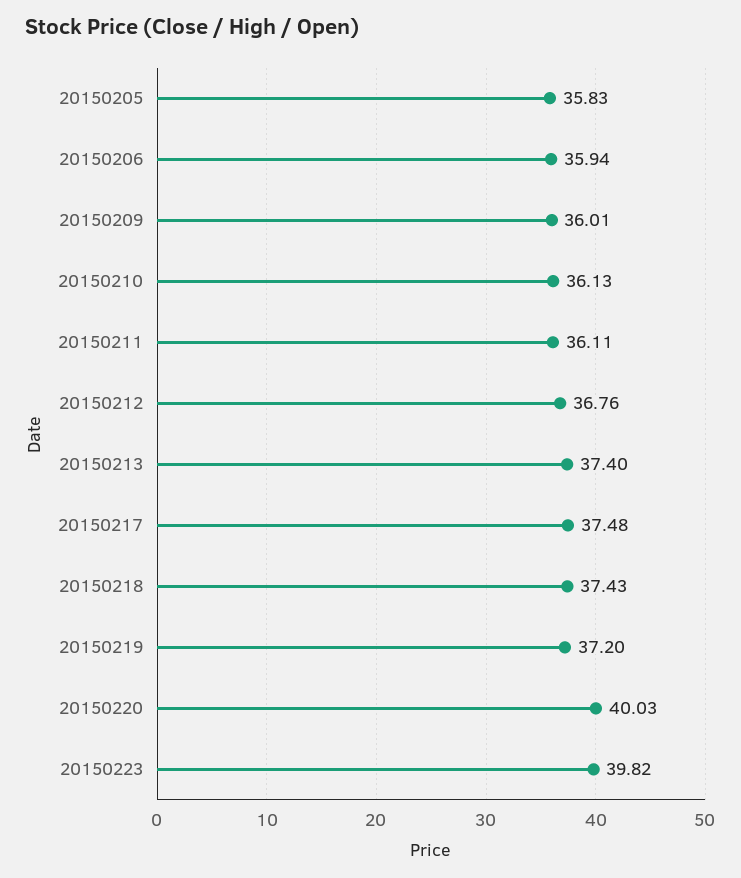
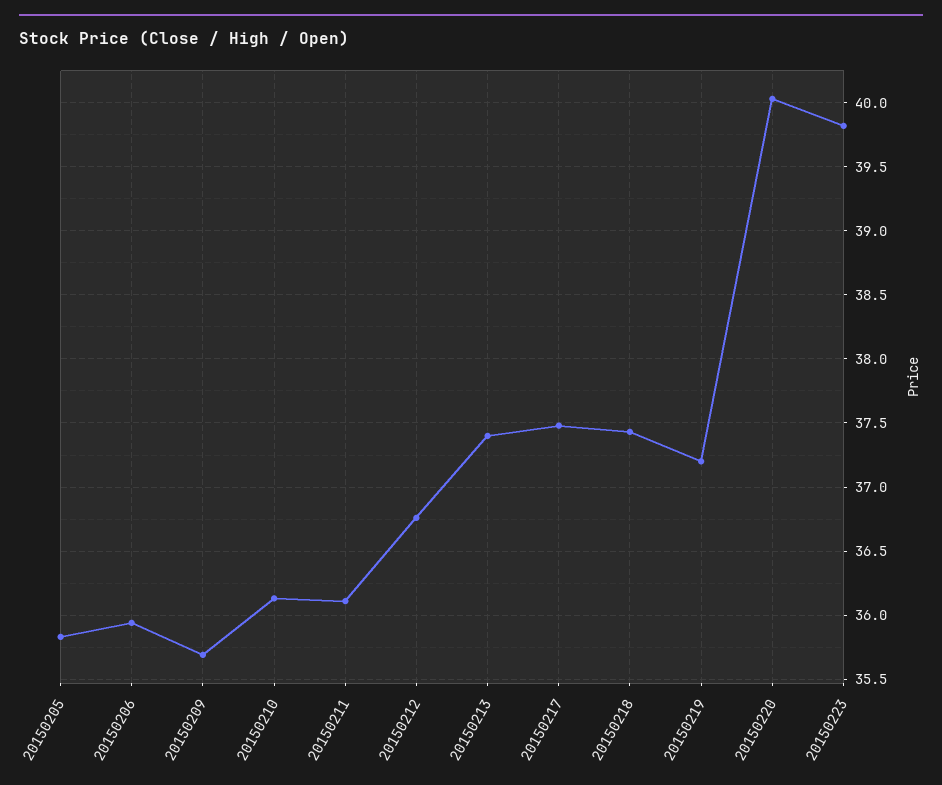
  {
    "20150205": 35.83,
    "20150206": 35.94,
-   "20150209": 36.01,
+   "20150209": 35.7,
    "20150210": 36.13,
    "20150211": 36.11,
    "20150212": 36.76,
    "20150213": 37.4,
    "20150217": 37.48,
    "20150218": 37.43,
    "20150219": 37.2,
    "20150220": 40.03,
    "20150223": 39.82
  }

